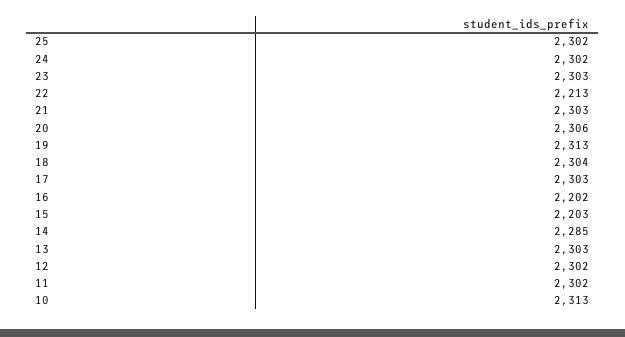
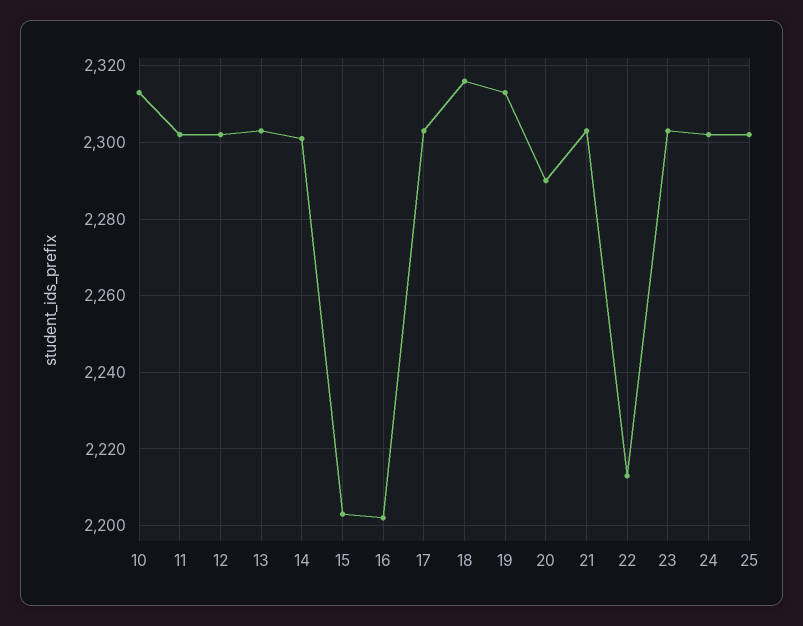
  {
    "25": 2302,
    "24": 2302,
    "23": 2303,
    "22": 2213,
    "21": 2303,
-   "20": 2306,
+   "20": 2290,
    "19": 2313,
-   "18": 2304,
+   "18": 2315,
    "17": 2303,
    "16": 2202,
    "15": 2203,
-   "14": 2285,
+   "14": 2300,
    "13": 2303,
    "12": 2302,
    "11": 2302,
    "10": 2313
  }

